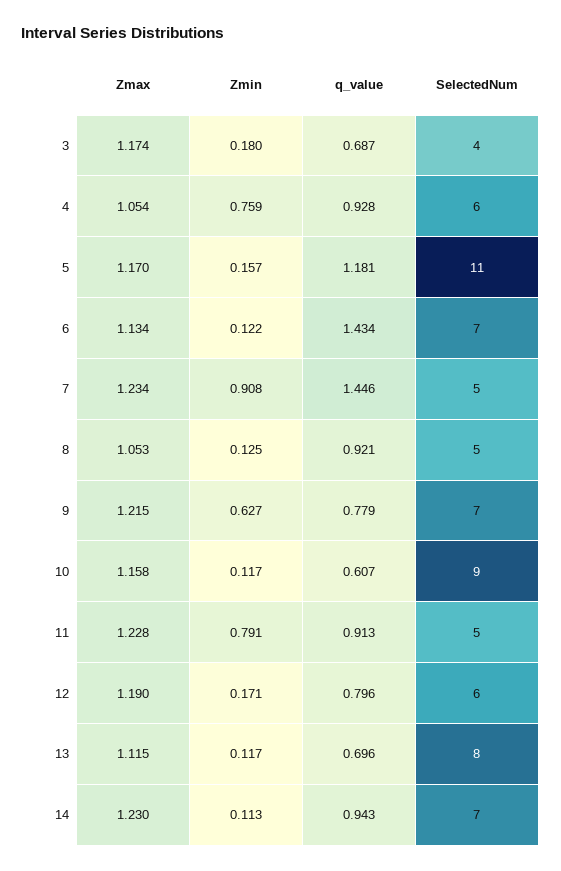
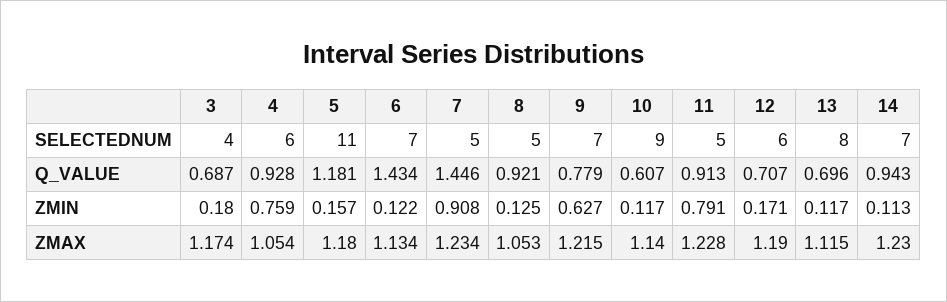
  {
    "Zmax": {
      "3": 1.174,
      "4": 1.054,
-     "5": 1.17,
+     "5": 1.18,
      "6": 1.134,
      "7": 1.234,
      "8": 1.053,
      "9": 1.215,
-     "10": 1.158,
+     "10": 1.14,
      "11": 1.228,
      "12": 1.19,
      "13": 1.115,
      "14": 1.23
    },
    "Zmin": {
      "3": 0.18,
      "4": 0.759,
      "5": 0.157,
      "6": 0.122,
      "7": 0.908,
      "8": 0.125,
      "9": 0.627,
      "10": 0.117,
      "11": 0.791,
      "12": 0.171,
      "13": 0.117,
      "14": 0.113
    },
    "q_value": {
      "3": 0.687,
      "4": 0.928,
      "5": 1.181,
      "6": 1.434,
      "7": 1.446,
      "8": 0.921,
      "9": 0.779,
      "10": 0.607,
      "11": 0.913,
-     "12": 0.796,
+     "12": 0.707,
      "13": 0.696,
      "14": 0.943
    },
    "SelectedNum": {
      "3": 4,
      "4": 6,
      "5": 11,
      "6": 7,
      "7": 5,
      "8": 5,
      "9": 7,
      "10": 9,
      "11": 5,
      "12": 6,
      "13": 8,
      "14": 7
    }
  }

